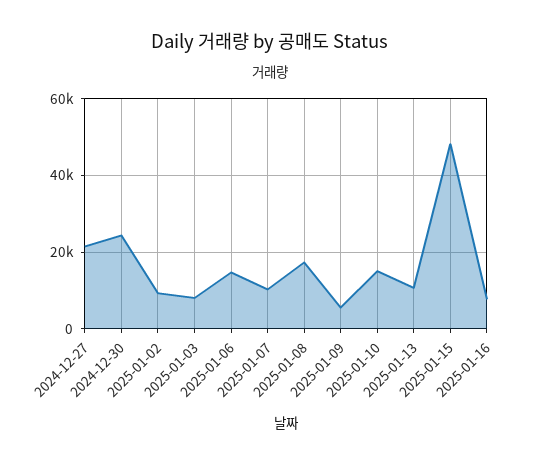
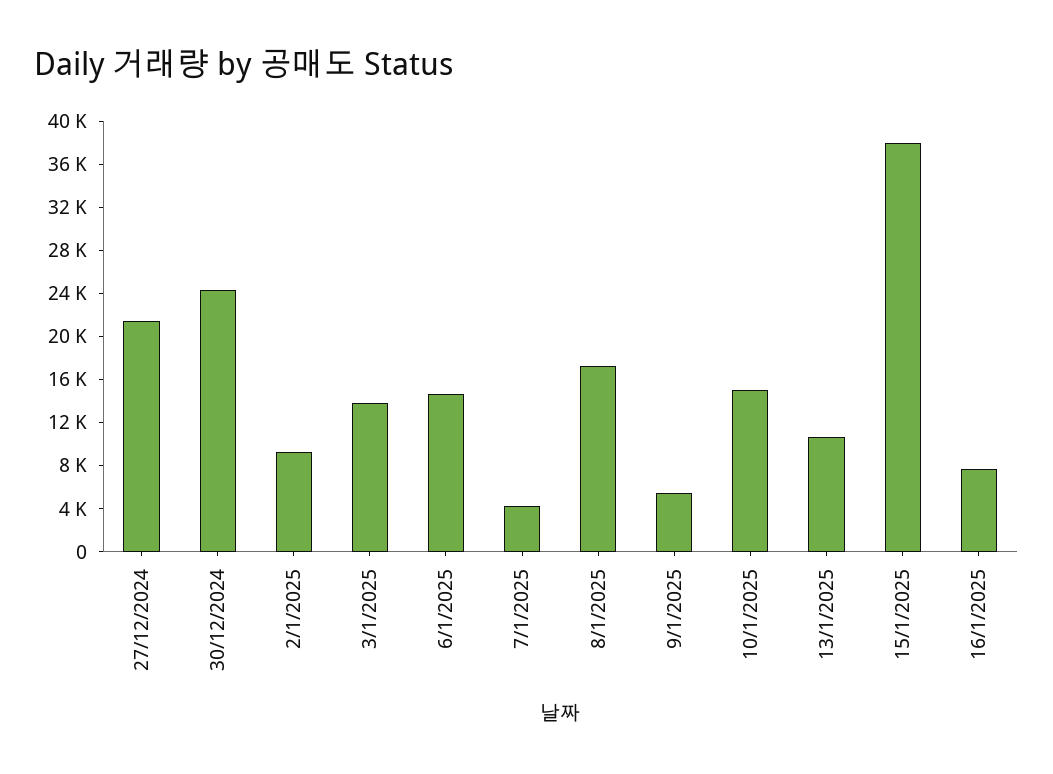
  {
    "2024-12-27": 21000,
    "2024-12-30": 24000,
    "2025-01-02": 9000,
-   "2025-01-03": 8000,
+   "2025-01-03": 14000,
    "2025-01-06": 15000,
-   "2025-01-07": 10000,
+   "2025-01-07": 4000,
    "2025-01-08": 17000,
    "2025-01-09": 5000,
    "2025-01-10": 15000,
    "2025-01-13": 11000,
-   "2025-01-15": 48000,
+   "2025-01-15": 38000,
    "2025-01-16": 8000
  }

